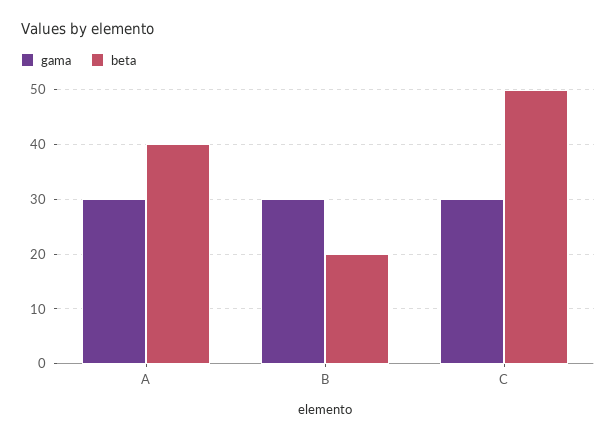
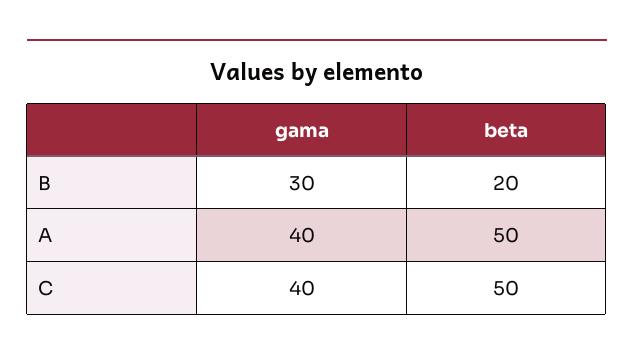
  {
    "gama": {
-     "A": 30,
+     "A": 40,
      "B": 30,
-     "C": 30
+     "C": 40
    },
    "beta": {
-     "A": 40,
+     "A": 50,
      "B": 20,
      "C": 50
    }
  }

